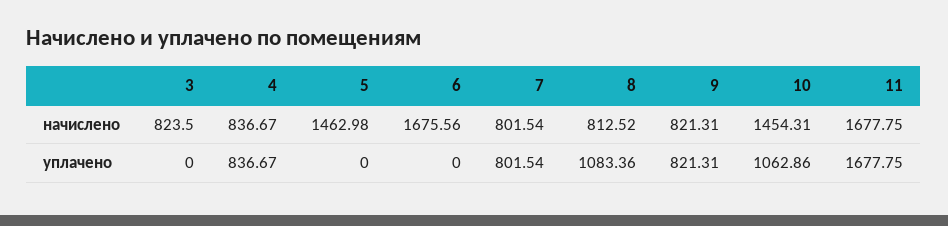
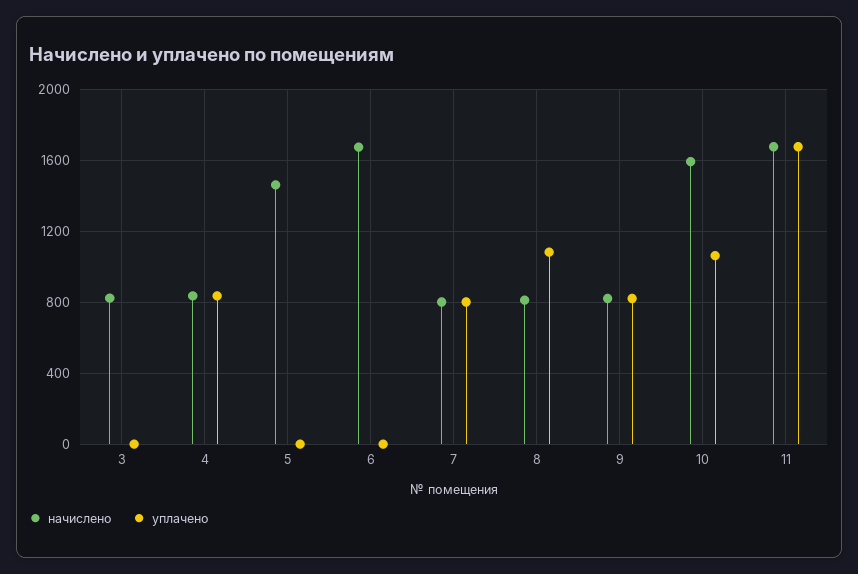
  {
    "начислено": {
      "3": 823.5,
      "4": 836.67,
      "5": 1462.98,
      "6": 1675.56,
      "7": 801.54,
      "8": 812.52,
      "9": 821.31,
-     "10": 1454.31,
+     "10": 1600,
      "11": 1677.75
    },
    "уплачено": {
      "3": 0,
      "4": 836.67,
      "5": 0,
      "6": 0,
      "7": 801.54,
      "8": 1083.36,
      "9": 821.31,
      "10": 1062.86,
      "11": 1677.75
    }
  }

